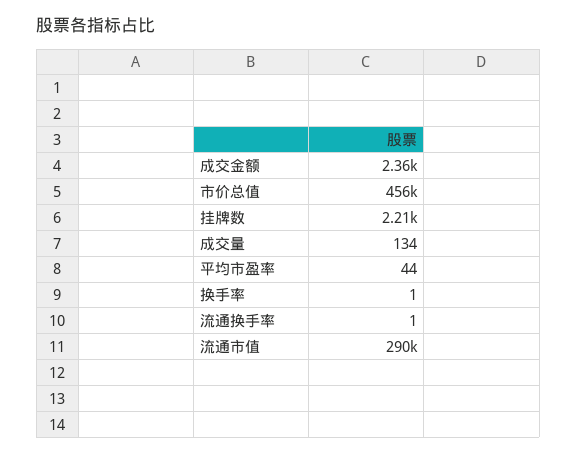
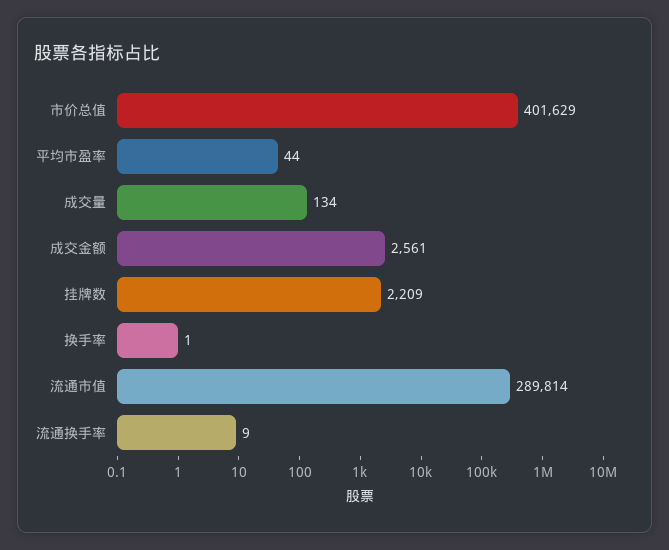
  {
-   "成交金额": 2360,
+   "成交金额": 2561,
-   "市价总值": 456000,
+   "市价总值": 401629,
    "挂牌数": 2209,
    "成交量": 134,
    "平均市盈率": 44,
    "换手率": 1,
-   "流通换手率": 1,
+   "流通换手率": 9,
    "流通市值": 289814
  }

